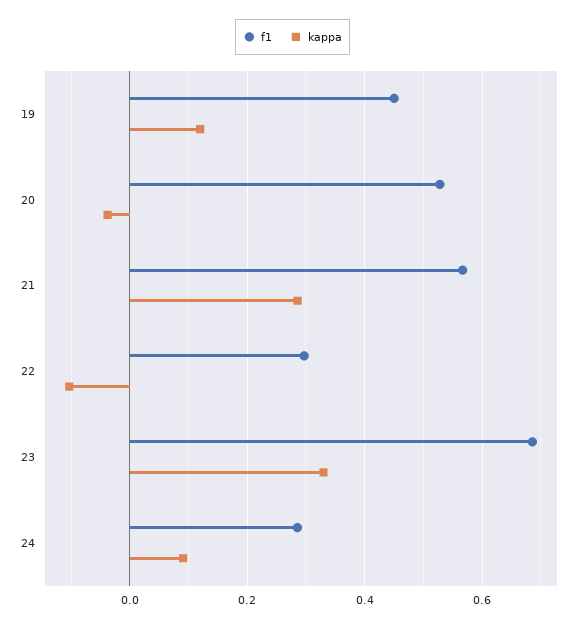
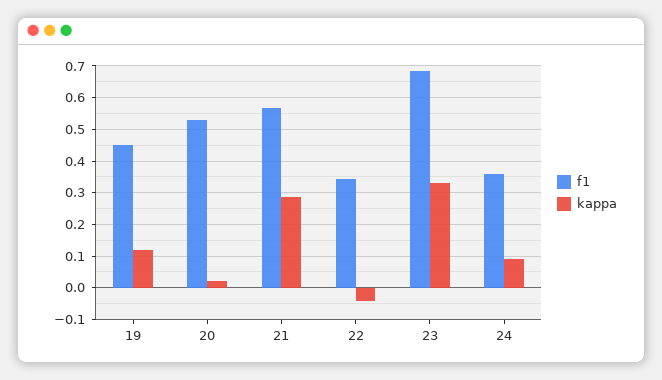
  {
    "f1": {
      "19": 0.46,
      "20": 0.52,
      "21": 0.56,
-     "22": 0.3,
+     "22": 0.34,
      "23": 0.68,
-     "24": 0.28
+     "24": 0.36
    },
    "kappa": {
      "19": 0.12,
-     "20": -0.04,
+     "20": 0.02,
      "21": 0.28,
-     "22": -0.1,
+     "22": -0.04,
      "23": 0.32,
      "24": 0.1
    }
  }

